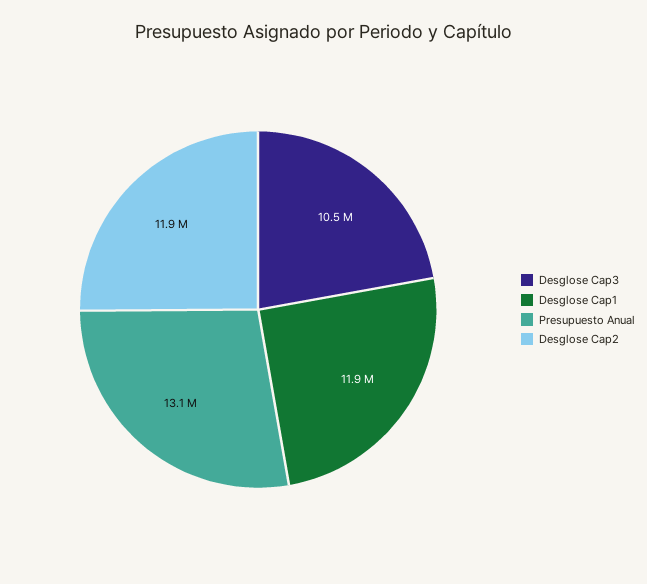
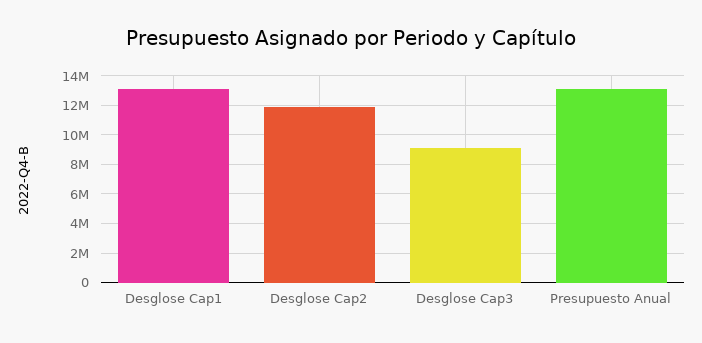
  {
-   "Desglose Cap3": 10500000,
+   "Desglose Cap3": 9000000,
-   "Desglose Cap1": 11900000,
+   "Desglose Cap1": 13000000,
    "Presupuesto Anual": 13100000,
    "Desglose Cap2": 11900000
  }

